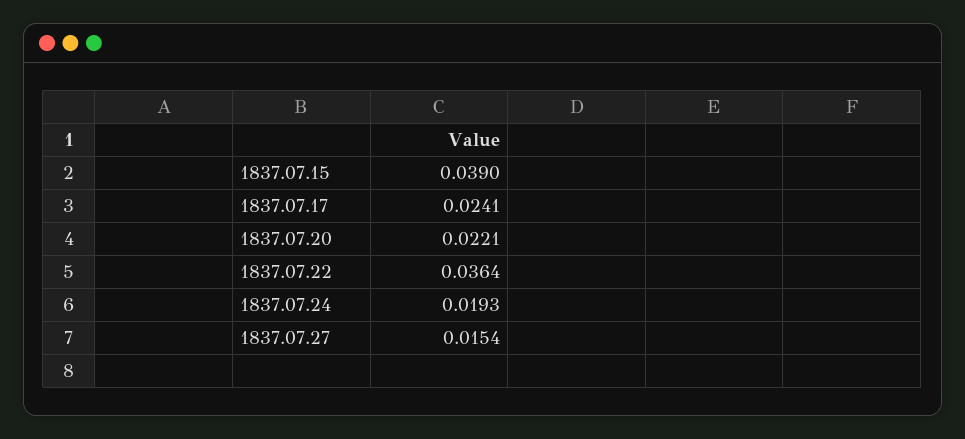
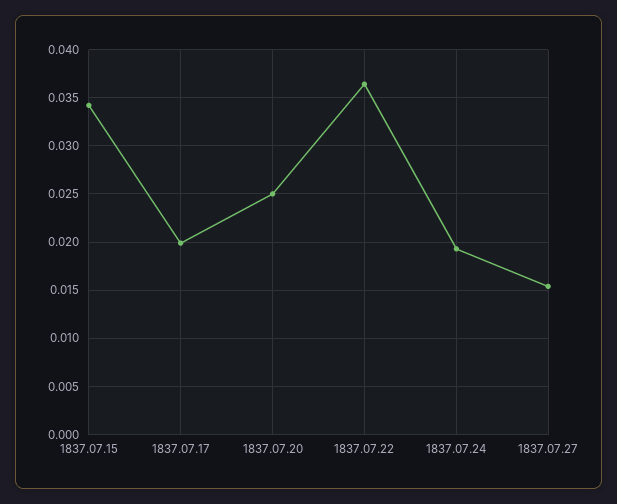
  {
-   "1837.07.15": 0.039,
+   "1837.07.15": 0.034,
-   "1837.07.17": 0.0241,
+   "1837.07.17": 0.02,
-   "1837.07.20": 0.0221,
+   "1837.07.20": 0.025,
    "1837.07.22": 0.0364,
    "1837.07.24": 0.0193,
    "1837.07.27": 0.0154
  }

